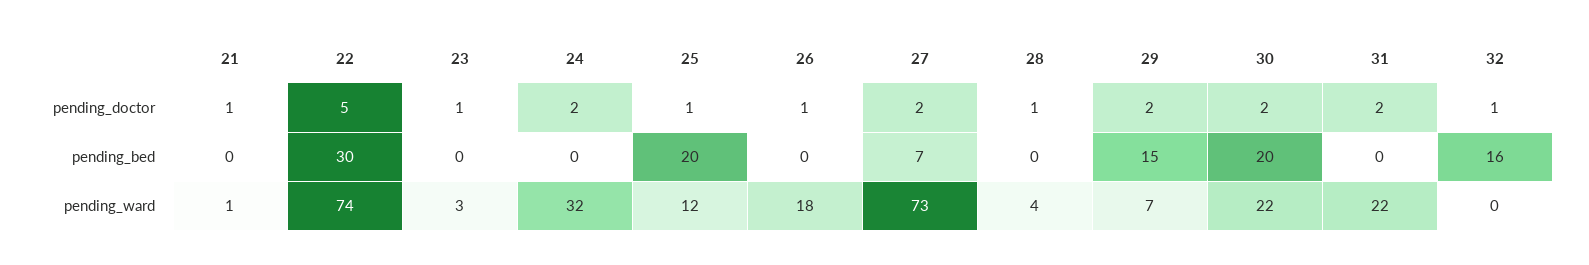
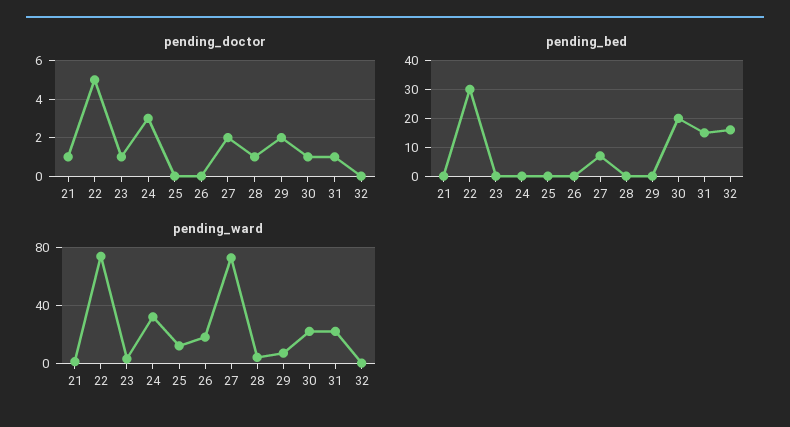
  {
    "pending_doctor": {
      "21": 1,
      "22": 5,
      "23": 1,
-     "24": 2,
+     "24": 3,
-     "25": 1,
+     "25": 0,
-     "26": 1,
+     "26": 0,
      "27": 2,
      "28": 1,
      "29": 2,
-     "30": 2,
+     "30": 1,
-     "31": 2,
+     "31": 1,
-     "32": 1
+     "32": 0
    },
    "pending_bed": {
      "21": 0,
      "22": 30,
      "23": 0,
      "24": 0,
-     "25": 20,
+     "25": 0,
      "26": 0,
      "27": 7,
      "28": 0,
-     "29": 15,
+     "29": 0,
      "30": 20,
-     "31": 0,
+     "31": 15,
      "32": 16
    },
    "pending_ward": {
      "21": 1,
      "22": 74,
      "23": 3,
      "24": 32,
      "25": 12,
      "26": 18,
      "27": 73,
      "28": 4,
      "29": 7,
      "30": 22,
      "31": 22,
      "32": 0
    }
  }

